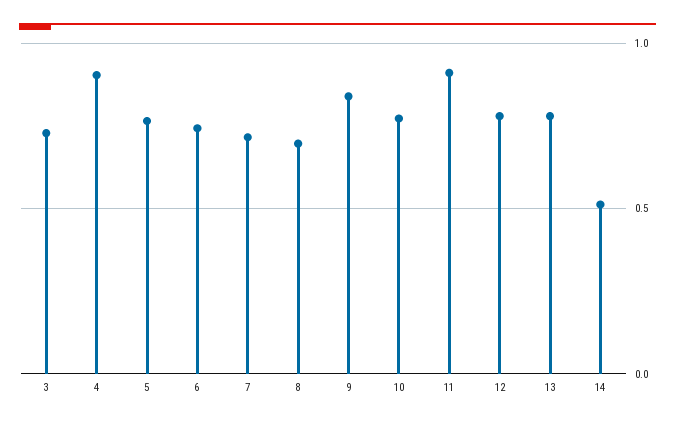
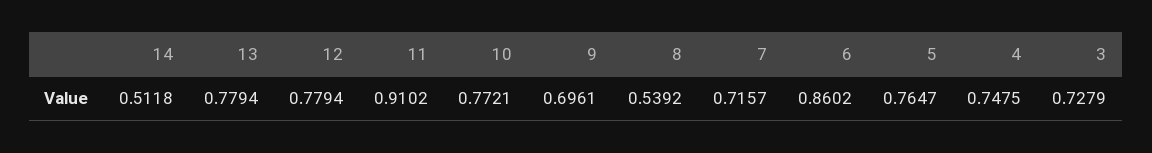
  {
    "3": 0.7279,
-   "4": 0.9,
+   "4": 0.7475,
    "5": 0.7647,
-   "6": 0.75,
+   "6": 0.8602,
    "7": 0.7157,
-   "8": 0.7,
+   "8": 0.5392,
-   "9": 0.85,
+   "9": 0.6961,
    "10": 0.7721,
    "11": 0.9102,
    "12": 0.7794,
    "13": 0.7794,
    "14": 0.5118
  }

